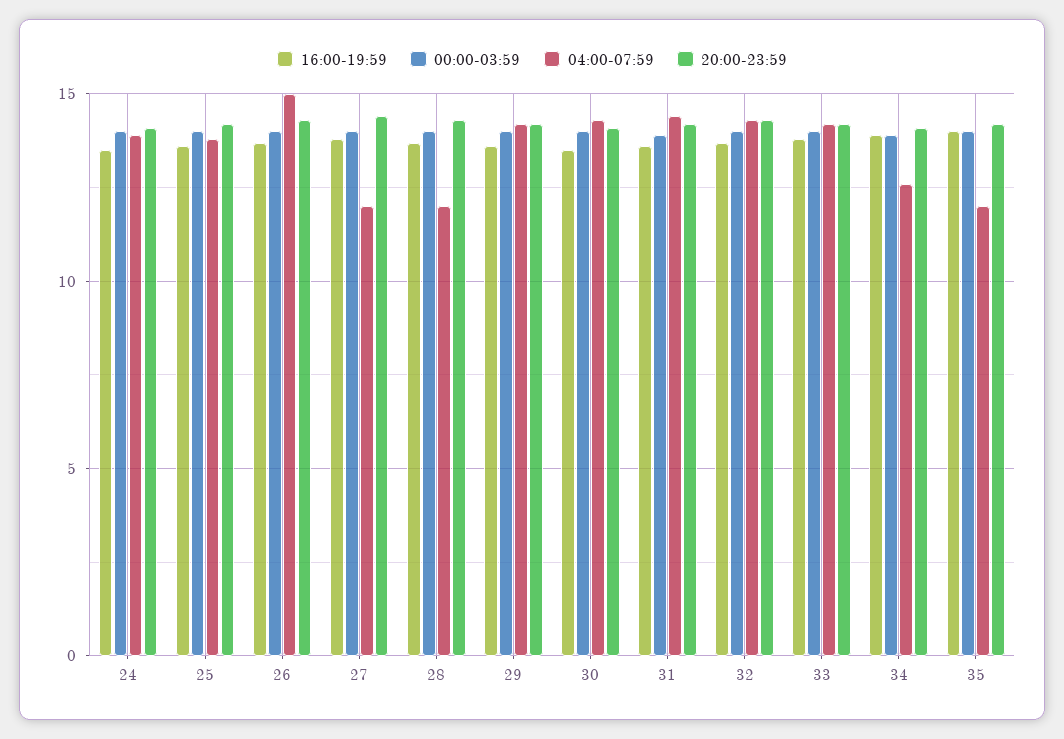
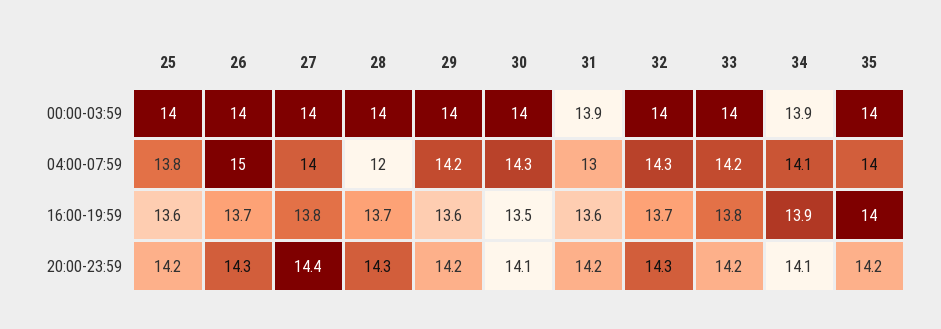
  {
    "16:00-19:59": {
-     "24": 13.5,
      "25": 13.6,
      "26": 13.7,
      "27": 13.8,
      "28": 13.7,
      "29": 13.6,
      "30": 13.5,
      "31": 13.6,
      "32": 13.7,
      "33": 13.8,
      "34": 13.9,
      "35": 14
    },
    "00:00-03:59": {
-     "24": 14,
      "25": 14,
      "26": 14,
      "27": 14,
      "28": 14,
      "29": 14,
      "30": 14,
      "31": 13.9,
      "32": 14,
      "33": 14,
      "34": 13.9,
      "35": 14
    },
    "04:00-07:59": {
-     "24": 14,
      "25": 13.8,
      "26": 15,
-     "27": 12,
+     "27": 14,
      "28": 12,
      "29": 14.2,
      "30": 14.3,
-     "31": 14.5,
+     "31": 13,
      "32": 14.3,
      "33": 14.2,
-     "34": 12.5,
+     "34": 14.1,
-     "35": 12
+     "35": 14
    },
    "20:00-23:59": {
-     "24": 14,
      "25": 14.2,
      "26": 14.3,
      "27": 14.4,
      "28": 14.3,
      "29": 14.2,
      "30": 14.1,
      "31": 14.2,
      "32": 14.3,
      "33": 14.2,
      "34": 14.1,
      "35": 14.2
    }
  }

